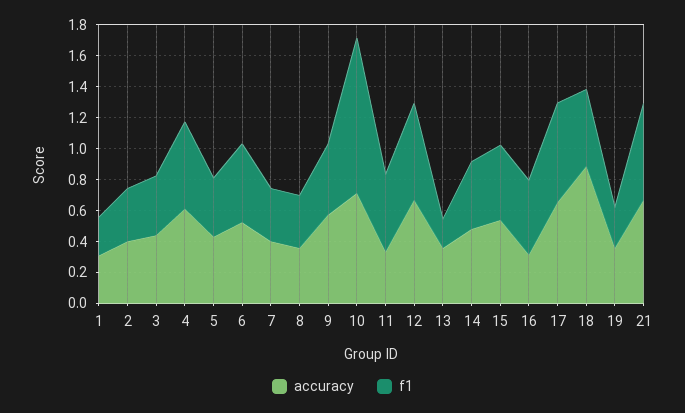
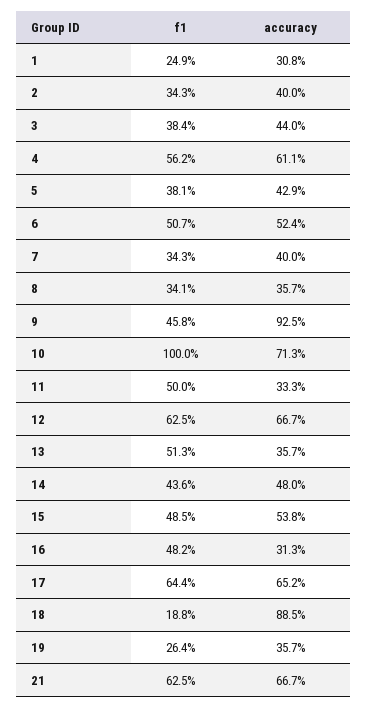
  {
    "accuracy": {
      "1": 0.308,
      "2": 0.4,
      "3": 0.44,
      "4": 0.611,
      "5": 0.429,
      "6": 0.524,
      "7": 0.4,
      "8": 0.357,
-     "9": 0.6,
+     "9": 0.925,
      "10": 0.713,
      "11": 0.333,
      "12": 0.667,
      "13": 0.357,
      "14": 0.48,
      "15": 0.538,
      "16": 0.313,
      "17": 0.652,
      "18": 0.885,
      "19": 0.357,
      "21": 0.667
    },
    "f1": {
      "1": 0.249,
      "2": 0.343,
      "3": 0.384,
      "4": 0.562,
      "5": 0.381,
      "6": 0.507,
      "7": 0.343,
      "8": 0.341,
      "9": 0.458,
      "10": 1,
      "11": 0.5,
      "12": 0.625,
-     "13": 0.2,
+     "13": 0.513,
      "14": 0.436,
      "15": 0.485,
      "16": 0.482,
      "17": 0.644,
-     "18": 0.5,
+     "18": 0.188,
      "19": 0.264,
      "21": 0.625
    }
  }

